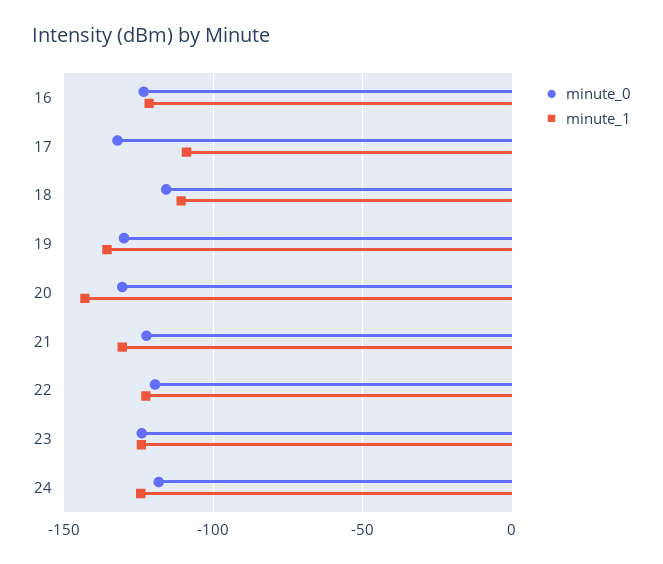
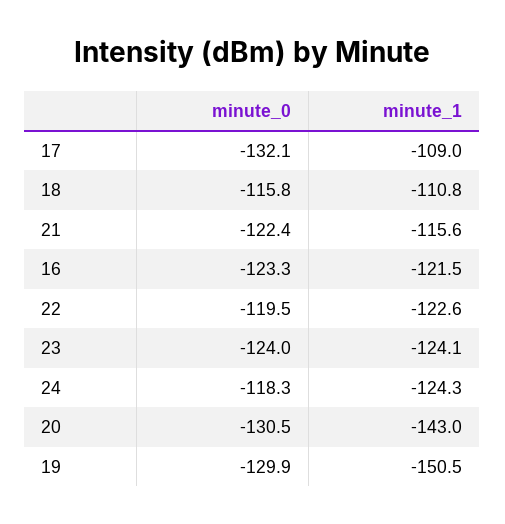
  {
    "minute_0": {
      "16": -123.3,
      "17": -132.1,
      "18": -115.8,
      "19": -129.9,
      "20": -130.5,
      "21": -122.4,
      "22": -119.5,
      "23": -124,
      "24": -118.3
    },
    "minute_1": {
      "16": -121.5,
      "17": -109,
      "18": -110.8,
-     "19": -135,
+     "19": -150.5,
      "20": -143,
-     "21": -130,
+     "21": -115.6,
      "22": -122.6,
      "23": -124.1,
      "24": -124.3
    }
  }

